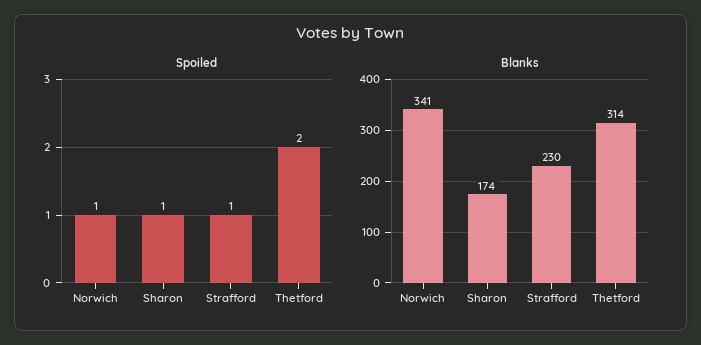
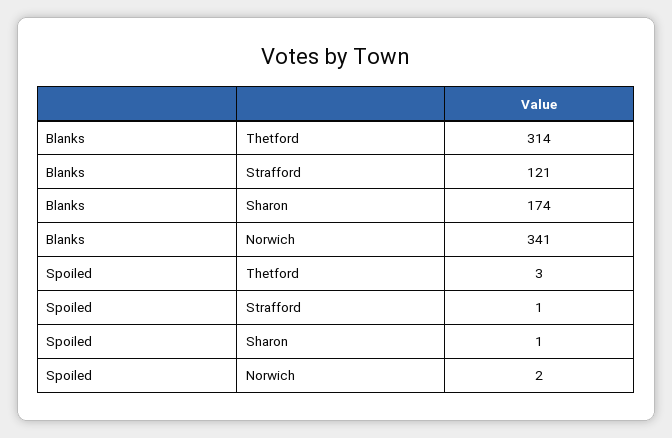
  {
    "Spoiled": {
-     "Norwich": 1,
+     "Norwich": 2,
      "Sharon": 1,
      "Strafford": 1,
-     "Thetford": 2
+     "Thetford": 3
    },
    "Blanks": {
      "Norwich": 341,
      "Sharon": 174,
-     "Strafford": 230,
+     "Strafford": 121,
      "Thetford": 314
    }
  }

